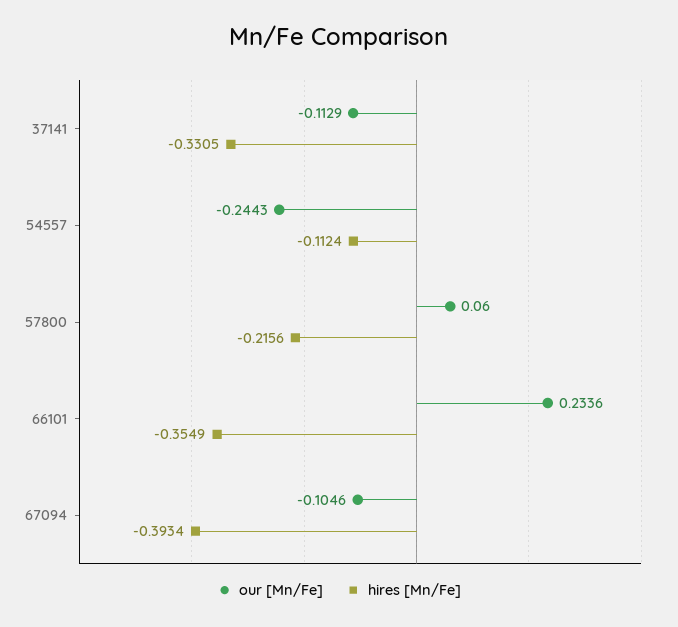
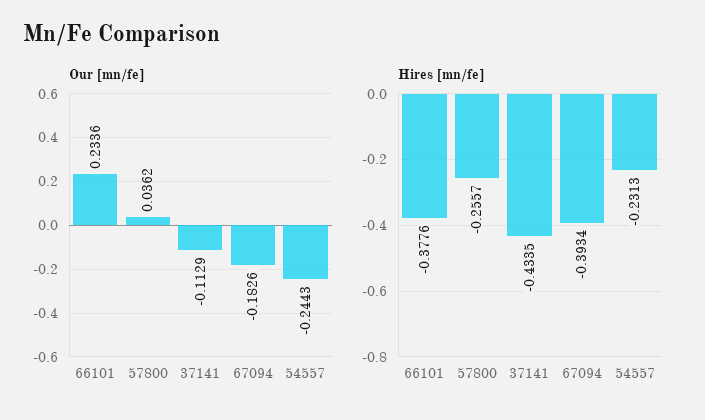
  {
    "our [Mn/Fe]": {
      "37141": -0.1129,
      "54557": -0.2443,
-     "57800": 0.06,
+     "57800": 0.0362,
      "66101": 0.2336,
-     "67094": -0.1046
+     "67094": -0.1826
    },
    "hires [Mn/Fe]": {
-     "37141": -0.3305,
+     "37141": -0.4335,
-     "54557": -0.1124,
+     "54557": -0.2313,
-     "57800": -0.2156,
+     "57800": -0.2557,
-     "66101": -0.3549,
+     "66101": -0.3776,
      "67094": -0.3934
    }
  }

